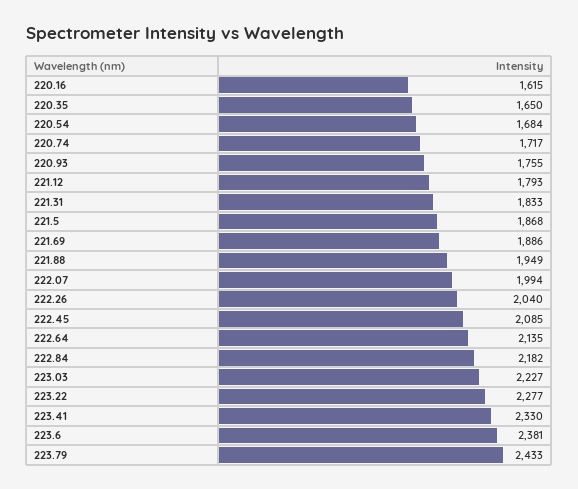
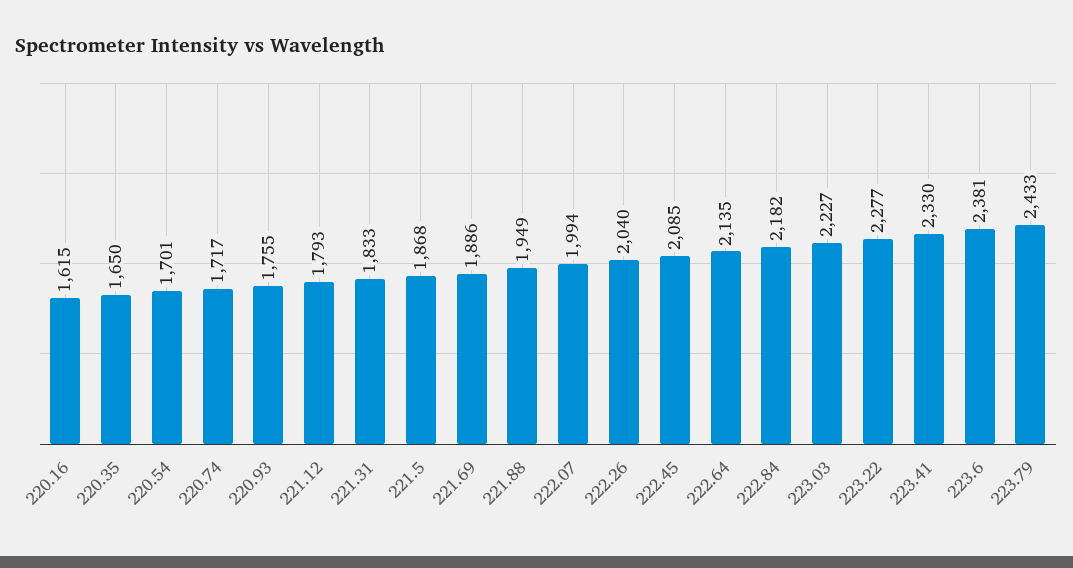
  {
    "220.16": 1615,
    "220.35": 1650,
-   "220.54": 1684,
+   "220.54": 1701,
    "220.74": 1717,
    "220.93": 1755,
    "221.12": 1793,
    "221.31": 1833,
    "221.5": 1868,
    "221.69": 1886,
    "221.88": 1949,
    "222.07": 1994,
    "222.26": 2040,
    "222.45": 2085,
    "222.64": 2135,
    "222.84": 2182,
    "223.03": 2227,
    "223.22": 2277,
    "223.41": 2330,
    "223.6": 2381,
    "223.79": 2433
  }

